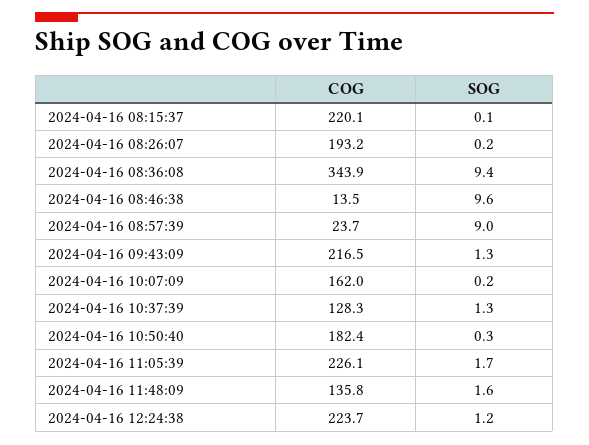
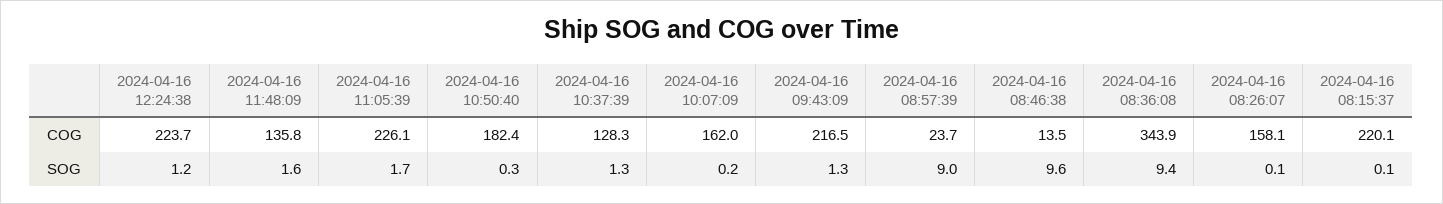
  {
    "COG": {
      "2024-04-16 08:15:37": 220.1,
-     "2024-04-16 08:26:07": 193.2,
+     "2024-04-16 08:26:07": 158.1,
      "2024-04-16 08:36:08": 343.9,
      "2024-04-16 08:46:38": 13.5,
      "2024-04-16 08:57:39": 23.7,
      "2024-04-16 09:43:09": 216.5,
      "2024-04-16 10:07:09": 162,
      "2024-04-16 10:37:39": 128.3,
      "2024-04-16 10:50:40": 182.4,
      "2024-04-16 11:05:39": 226.1,
      "2024-04-16 11:48:09": 135.8,
      "2024-04-16 12:24:38": 223.7
    },
    "SOG": {
      "2024-04-16 08:15:37": 0.1,
-     "2024-04-16 08:26:07": 0.2,
+     "2024-04-16 08:26:07": 0.1,
      "2024-04-16 08:36:08": 9.4,
      "2024-04-16 08:46:38": 9.6,
      "2024-04-16 08:57:39": 9,
      "2024-04-16 09:43:09": 1.3,
      "2024-04-16 10:07:09": 0.2,
      "2024-04-16 10:37:39": 1.3,
      "2024-04-16 10:50:40": 0.3,
      "2024-04-16 11:05:39": 1.7,
      "2024-04-16 11:48:09": 1.6,
      "2024-04-16 12:24:38": 1.2
    }
  }

